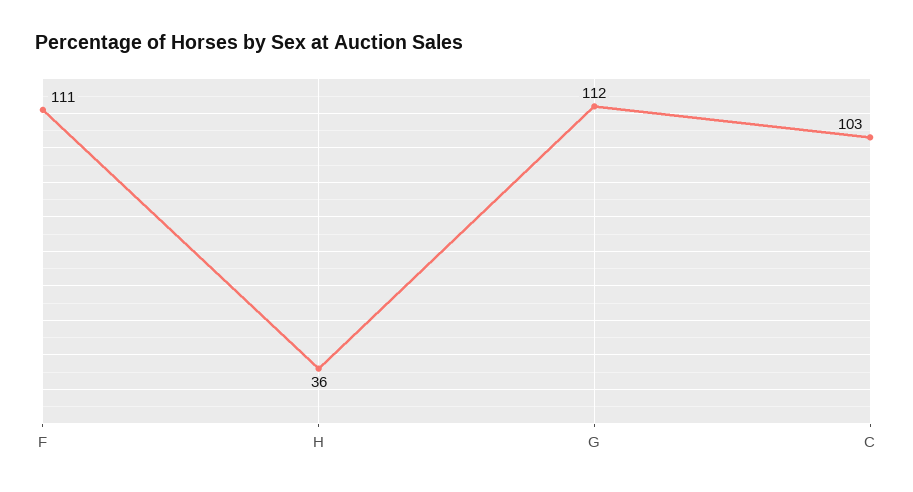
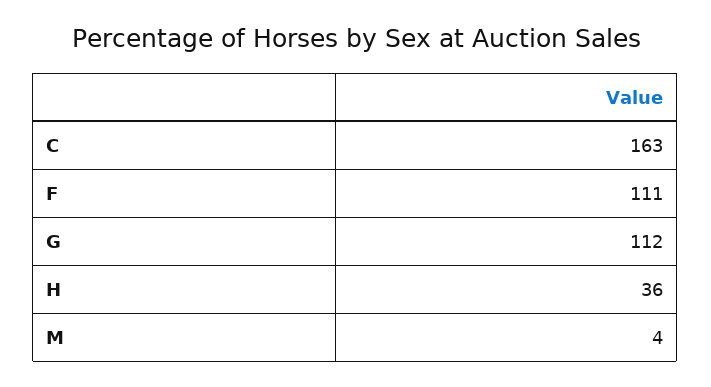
  {
    "F": 111,
    "H": 36,
    "G": 112,
-   "C": 103
+   "C": 163,
+   "M": 4
  }

